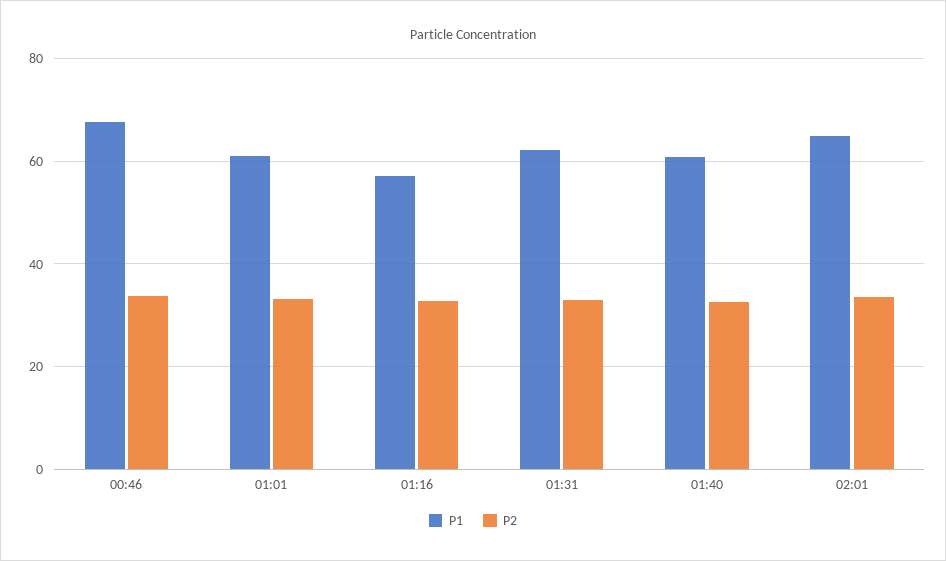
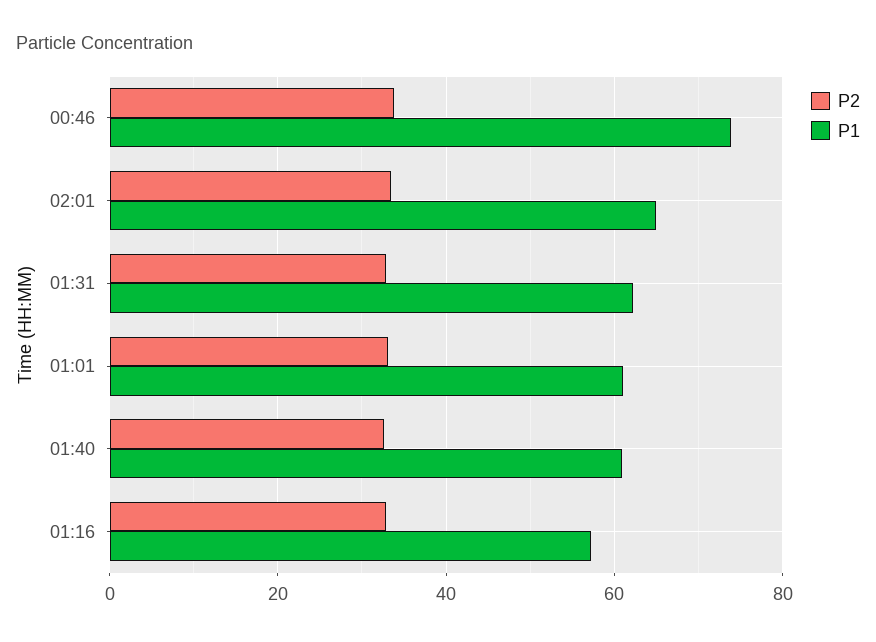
  {
    "P1": {
-     "00:46": 68,
+     "00:46": 74,
      "01:01": 62,
      "01:16": 58,
      "01:31": 62,
      "01:40": 60,
      "02:01": 66
    },
    "P2": {
      "00:46": 34,
      "01:01": 34,
      "01:16": 32,
      "01:31": 32,
      "01:40": 32,
      "02:01": 34
    }
  }

